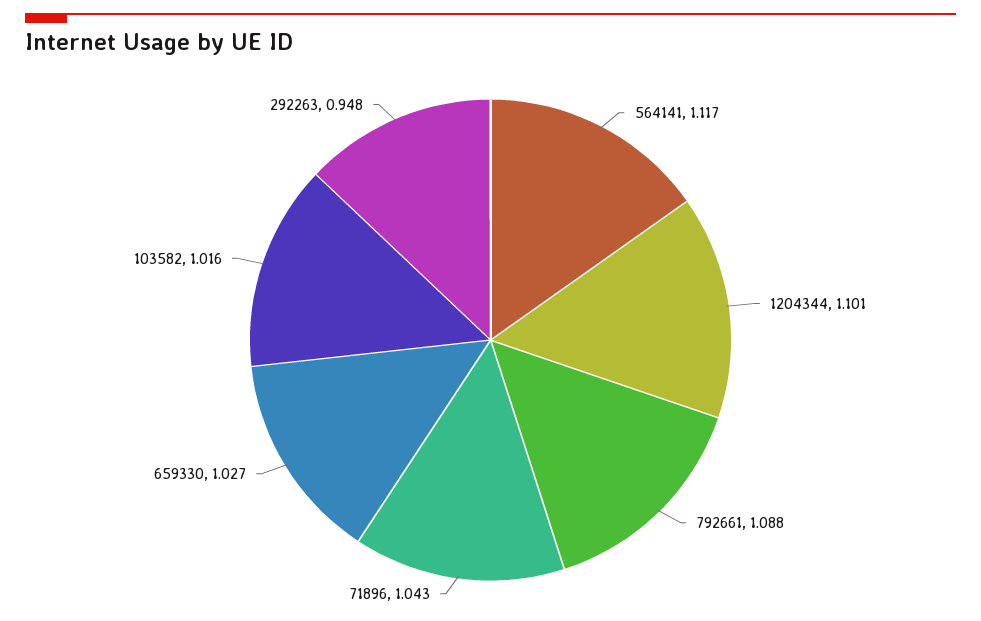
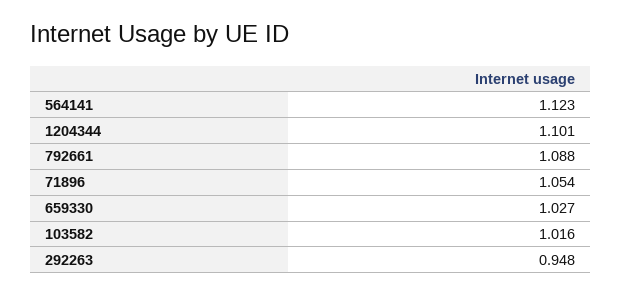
  {
-   "564141": 1.117,
+   "564141": 1.123,
    "1204344": 1.101,
    "792661": 1.088,
-   "71896": 1.043,
+   "71896": 1.054,
    "659330": 1.027,
    "103582": 1.016,
    "292263": 0.948
  }

